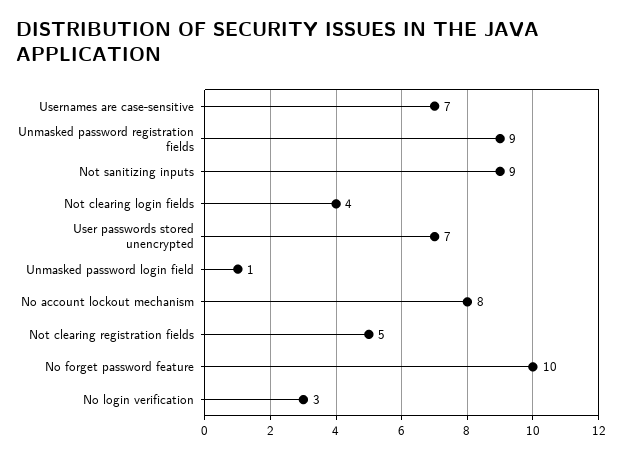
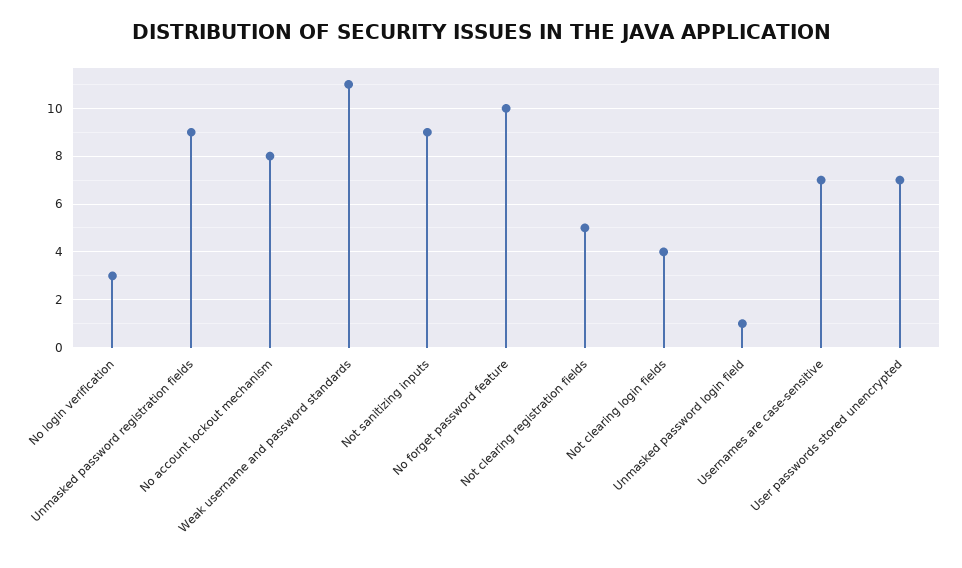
  {
    "Usernames are case-sensitive": 7,
    "Unmasked password registration fields": 9,
    "Not sanitizing inputs": 9,
    "Not clearing login fields": 4,
    "User passwords stored unencrypted": 7,
    "Unmasked password login field": 1,
    "No account lockout mechanism": 8,
    "Not clearing registration fields": 5,
    "No forget password feature": 10,
-   "No login verification": 3
+   "No login verification": 3,
+   "Weak username and password standards": 11
  }

